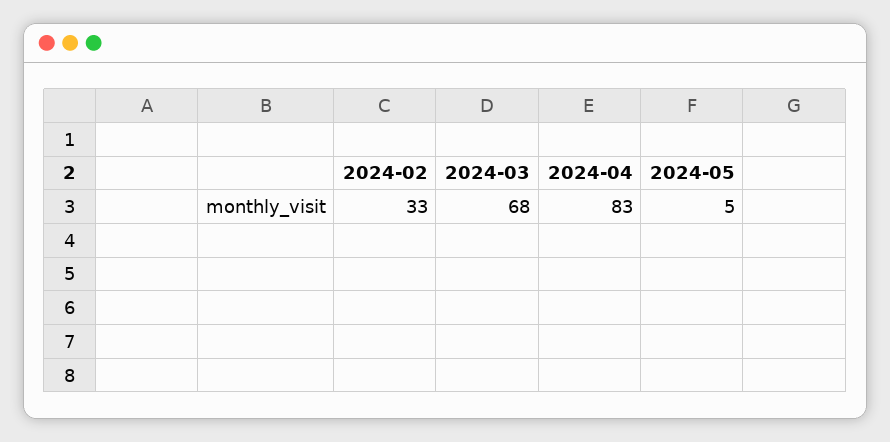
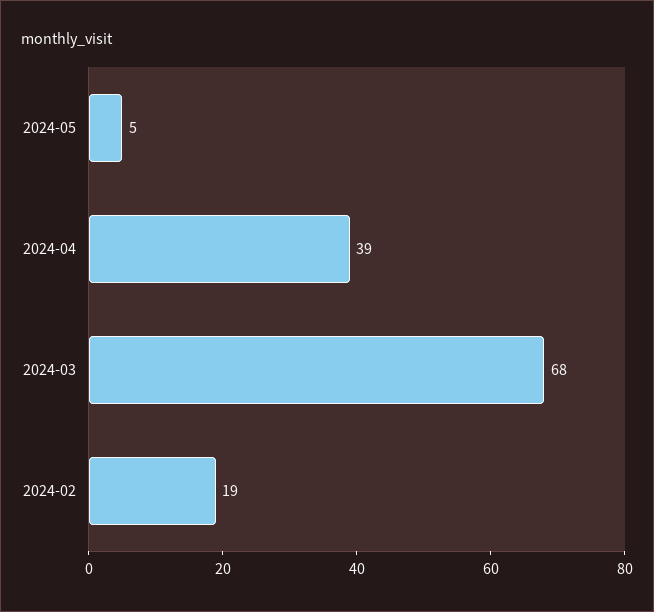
  {
-   "2024-02": 33,
+   "2024-02": 19,
    "2024-03": 68,
-   "2024-04": 83,
+   "2024-04": 39,
    "2024-05": 5
  }

